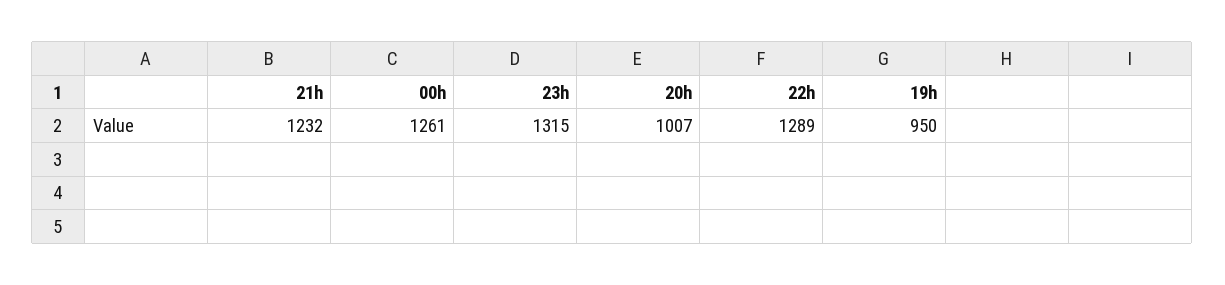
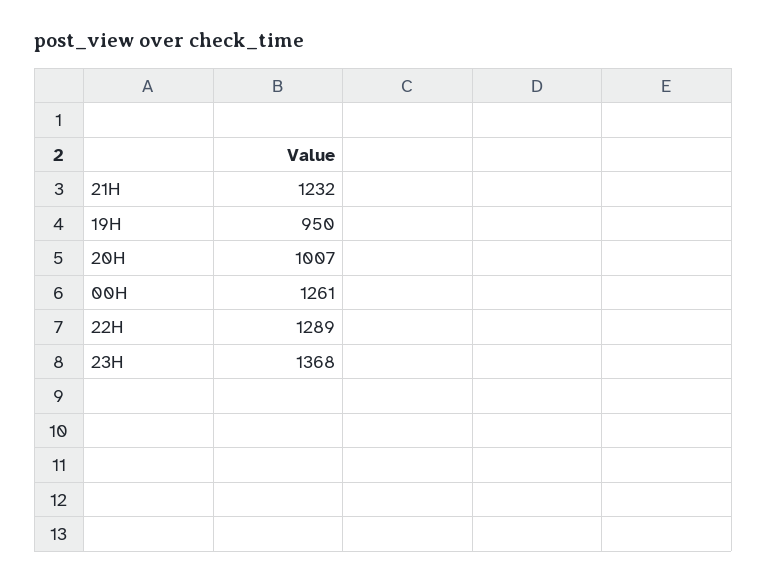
  {
    "21h": 1232,
    "00h": 1261,
-   "23h": 1315,
+   "23h": 1368,
    "20h": 1007,
    "22h": 1289,
    "19h": 950
  }

